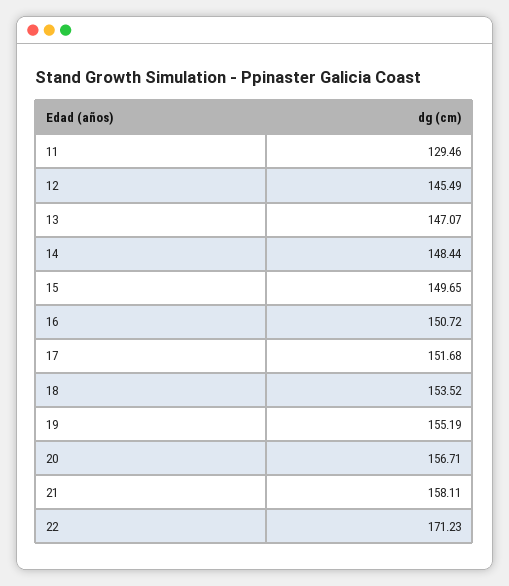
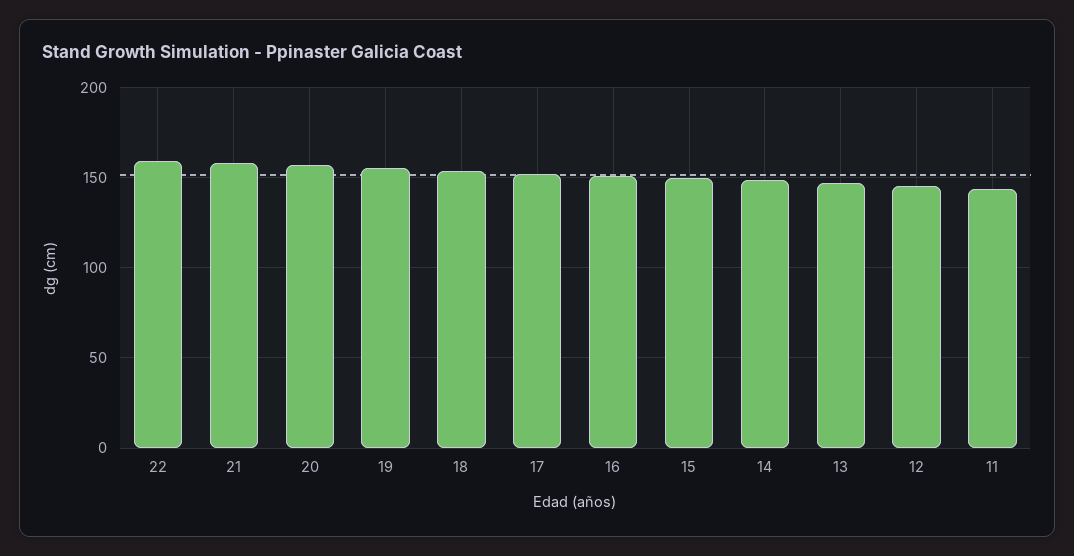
  {
-   "11": 129.46,
+   "11": 145,
    "12": 145.49,
    "13": 147.07,
    "14": 148.44,
    "15": 149.65,
    "16": 150.72,
    "17": 151.68,
    "18": 153.52,
    "19": 155.19,
    "20": 156.71,
    "21": 158.11,
-   "22": 171.23
+   "22": 160
  }

